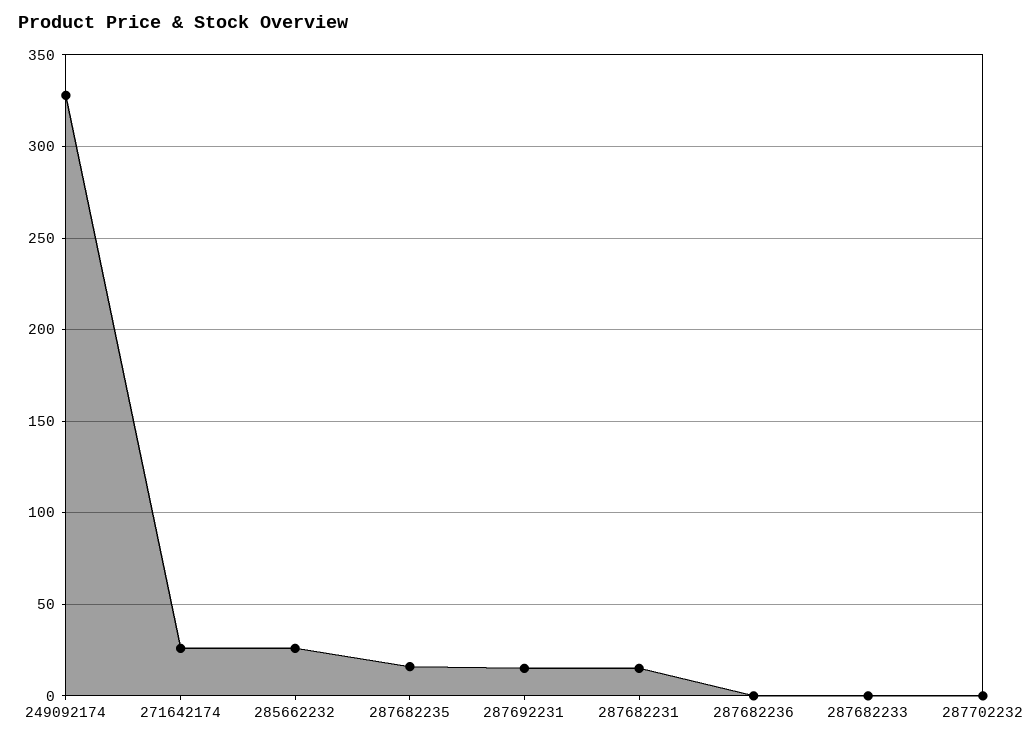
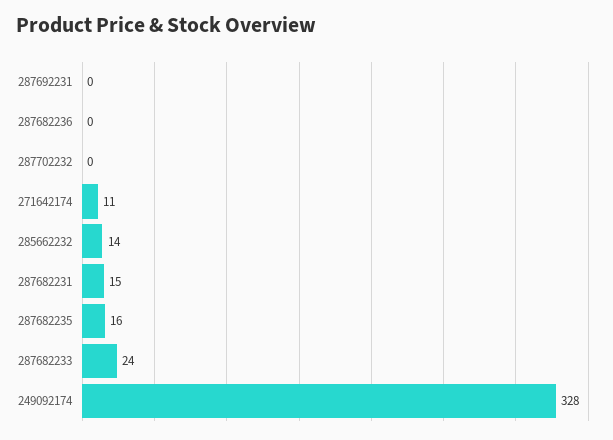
  {
    "249092174": 328,
-   "271642174": 25,
+   "271642174": 11,
-   "285662232": 25,
+   "285662232": 14,
    "287682235": 16,
-   "287692231": 15,
+   "287692231": 0,
    "287682231": 15,
    "287682236": 0,
-   "287682233": 0,
+   "287682233": 24,
    "287702232": 0
  }

